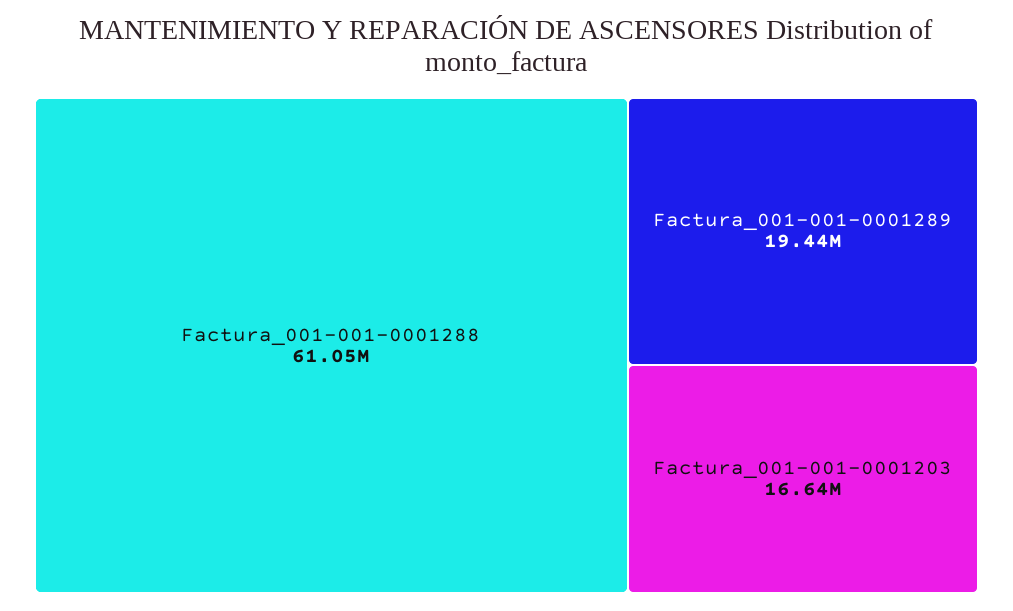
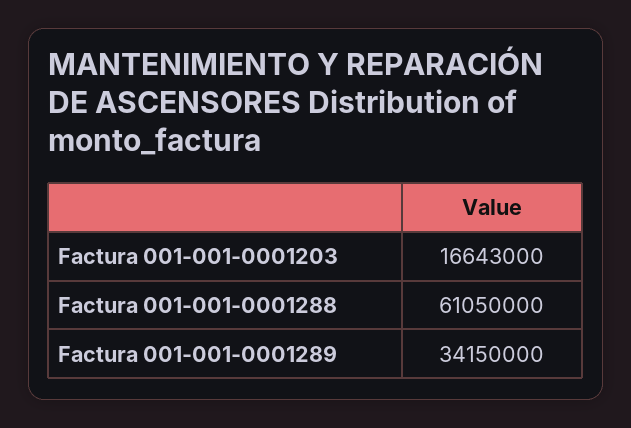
  {
    "Factura_001-001-0001288": 61050000,
-   "Factura_001-001-0001289": 19440000,
+   "Factura_001-001-0001289": 34150000,
    "Factura_001-001-0001203": 16643000
  }

